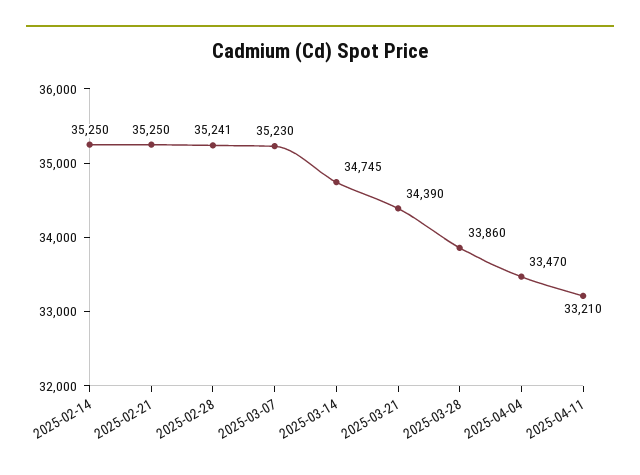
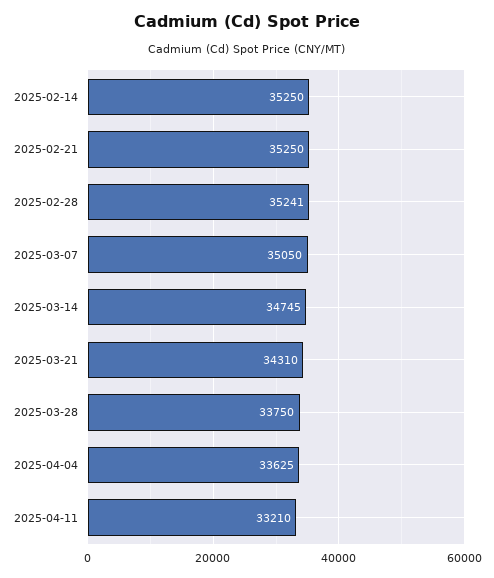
  {
    "2025-02-14": 35250,
    "2025-02-21": 35250,
    "2025-02-28": 35241,
-   "2025-03-07": 35230,
+   "2025-03-07": 35050,
    "2025-03-14": 34745,
-   "2025-03-21": 34390,
+   "2025-03-21": 34310,
-   "2025-03-28": 33860,
+   "2025-03-28": 33750,
-   "2025-04-04": 33470,
+   "2025-04-04": 33625,
    "2025-04-11": 33210
  }

